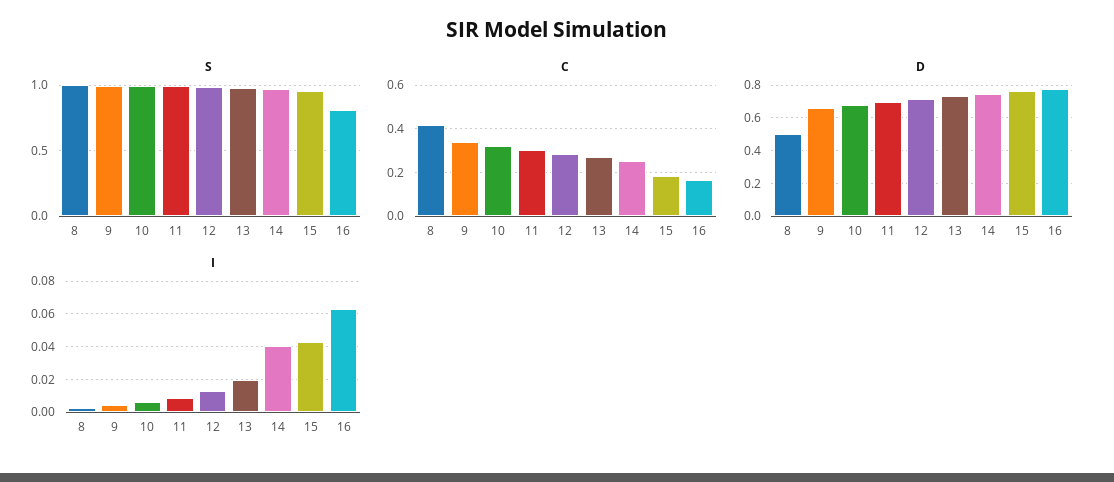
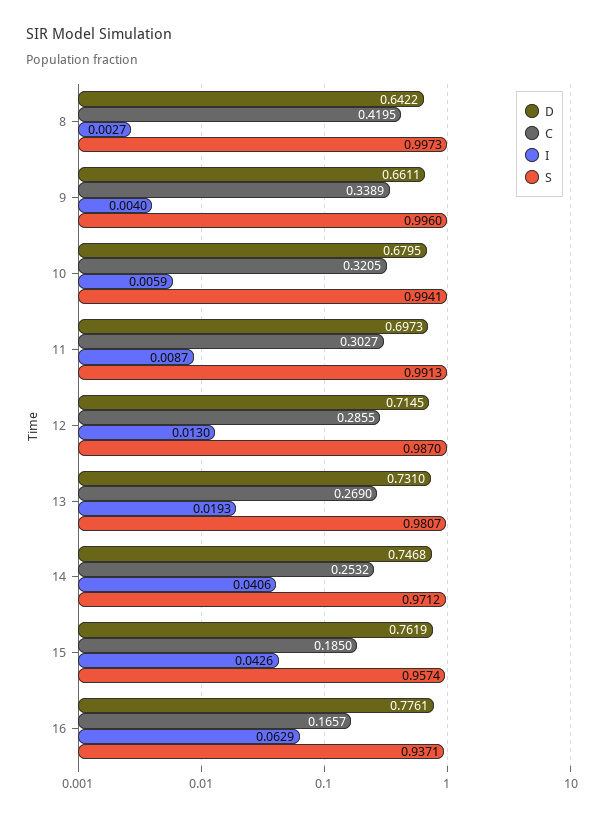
  {
    "S": {
      "8": 0.9973,
      "9": 0.996,
      "10": 0.9941,
      "11": 0.9913,
      "12": 0.987,
      "13": 0.9807,
      "14": 0.9712,
      "15": 0.9574,
-     "16": 0.8
+     "16": 0.9371
    },
    "C": {
      "8": 0.4195,
      "9": 0.3389,
      "10": 0.3205,
      "11": 0.3027,
      "12": 0.2855,
      "13": 0.269,
      "14": 0.2532,
      "15": 0.185,
      "16": 0.1657
    },
    "D": {
-     "8": 0.5,
+     "8": 0.6422,
      "9": 0.6611,
      "10": 0.6795,
      "11": 0.6973,
      "12": 0.7145,
      "13": 0.731,
      "14": 0.7468,
      "15": 0.7619,
      "16": 0.7761
    },
    "I": {
      "8": 0.0027,
      "9": 0.004,
      "10": 0.0059,
      "11": 0.0087,
      "12": 0.013,
      "13": 0.0193,
      "14": 0.0406,
      "15": 0.0426,
      "16": 0.0629
    }
  }

